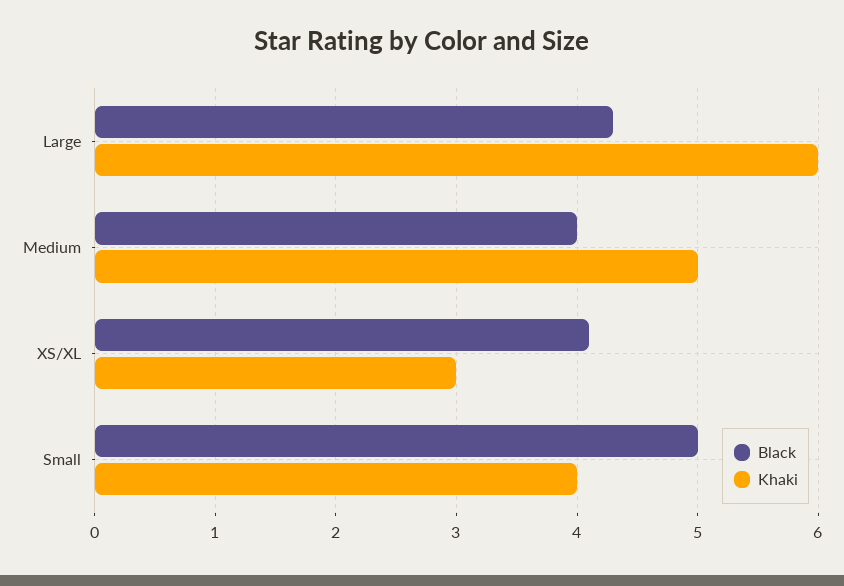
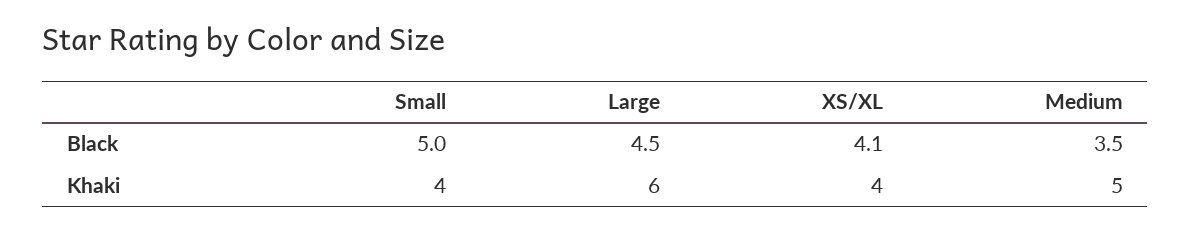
  {
    "Black": {
-     "Large": 4.3,
+     "Large": 4.5,
-     "Medium": 4,
+     "Medium": 3.5,
      "XS/XL": 4.1,
      "Small": 5
    },
    "Khaki": {
      "Large": 6,
      "Medium": 5,
-     "XS/XL": 3,
+     "XS/XL": 4,
      "Small": 4
    }
  }

